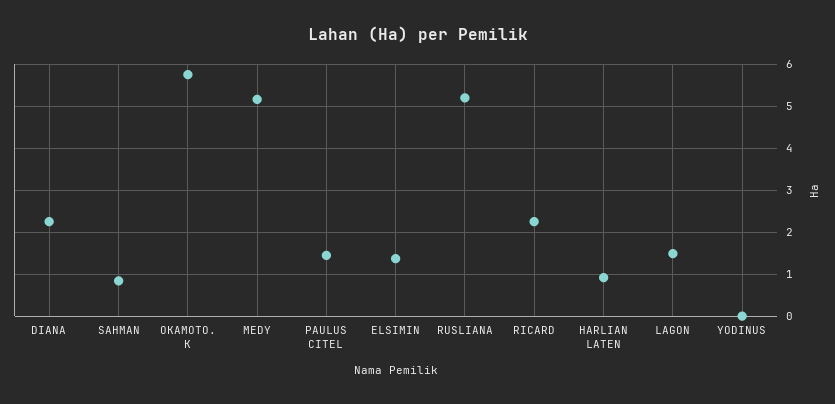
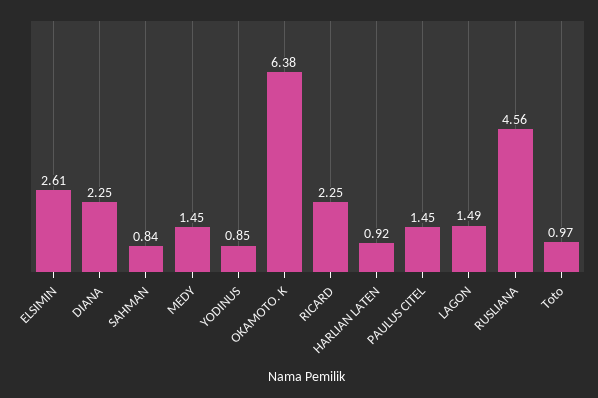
  {
    "DIANA": 2.25,
    "SAHMAN": 0.84,
-   "OKAMOTO. K": 5.8,
+   "OKAMOTO. K": 6.38,
-   "MEDY": 5.2,
+   "MEDY": 1.45,
    "PAULUS CITEL": 1.45,
-   "ELSIMIN": 1.4,
+   "ELSIMIN": 2.61,
-   "RUSLIANA": 5.2,
+   "RUSLIANA": 4.56,
    "RICARD": 2.25,
    "HARLIAN LATEN": 0.92,
    "LAGON": 1.49,
-   "YODINUS": 0
+   "YODINUS": 0.85,
+   "Toto": 0.97
  }

